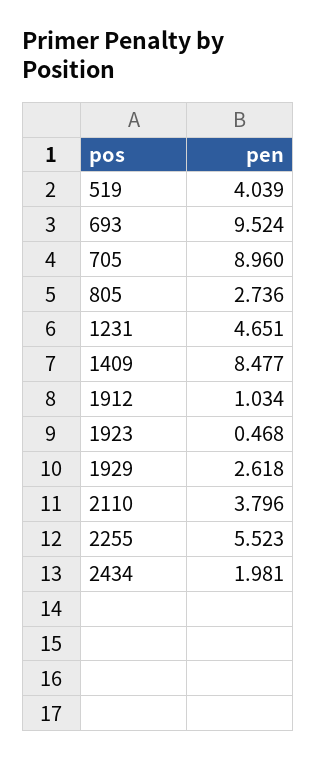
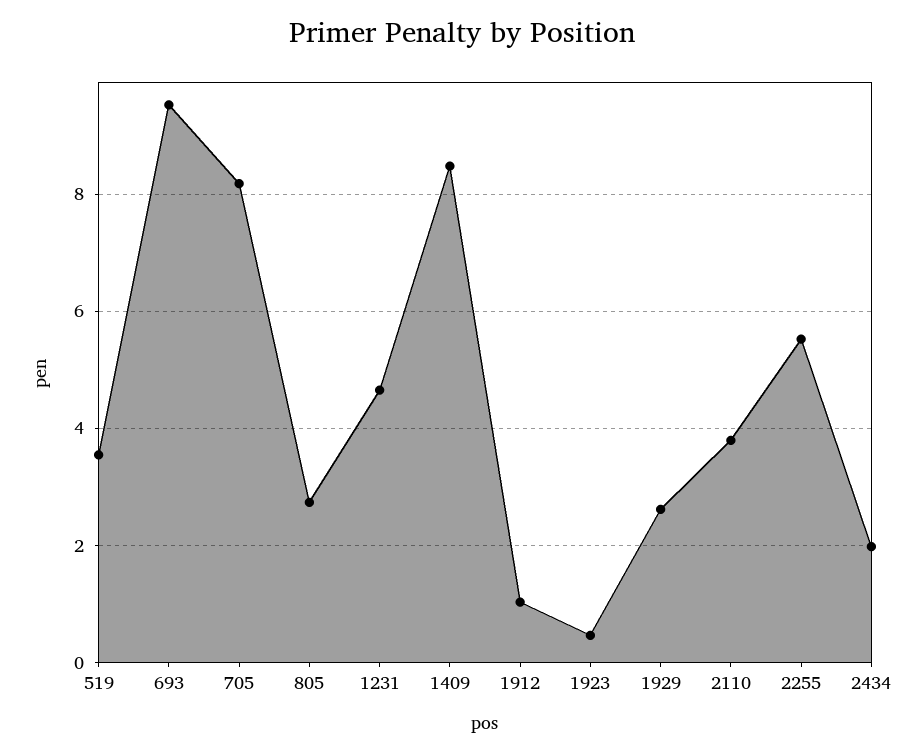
  {
-   "519": 4.039,
+   "519": 3.6,
    "693": 9.524,
-   "705": 8.96,
+   "705": 8.2,
    "805": 2.736,
    "1231": 4.651,
    "1409": 8.477,
    "1912": 1.034,
    "1923": 0.468,
    "1929": 2.618,
    "2110": 3.796,
    "2255": 5.523,
    "2434": 1.981
  }

